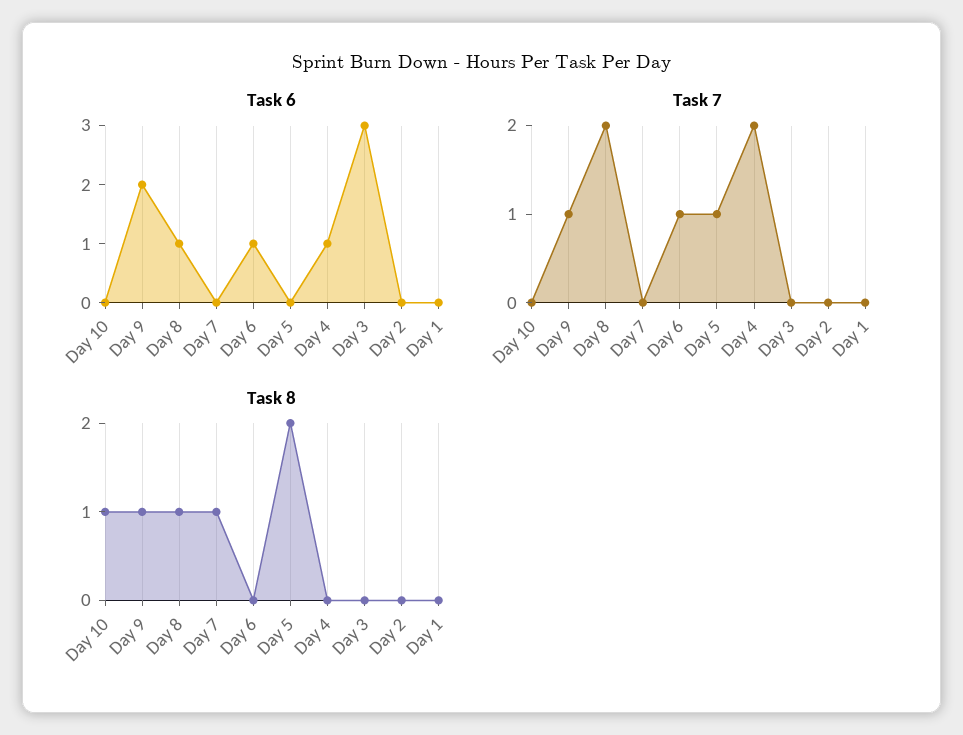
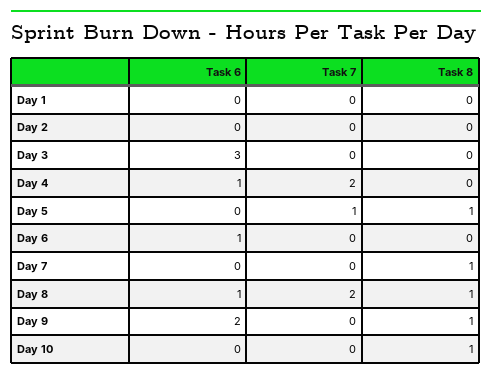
  {
    "Task 6": {
      "Day 10": 0,
      "Day 9": 2,
      "Day 8": 1,
      "Day 7": 0,
      "Day 6": 1,
      "Day 5": 0,
      "Day 4": 1,
      "Day 3": 3,
      "Day 2": 0,
      "Day 1": 0
    },
    "Task 7": {
      "Day 10": 0,
-     "Day 9": 1,
+     "Day 9": 0,
      "Day 8": 2,
      "Day 7": 0,
-     "Day 6": 1,
+     "Day 6": 0,
      "Day 5": 1,
      "Day 4": 2,
      "Day 3": 0,
      "Day 2": 0,
      "Day 1": 0
    },
    "Task 8": {
      "Day 10": 1,
      "Day 9": 1,
      "Day 8": 1,
      "Day 7": 1,
      "Day 6": 0,
-     "Day 5": 2,
+     "Day 5": 1,
      "Day 4": 0,
      "Day 3": 0,
      "Day 2": 0,
      "Day 1": 0
    }
  }

